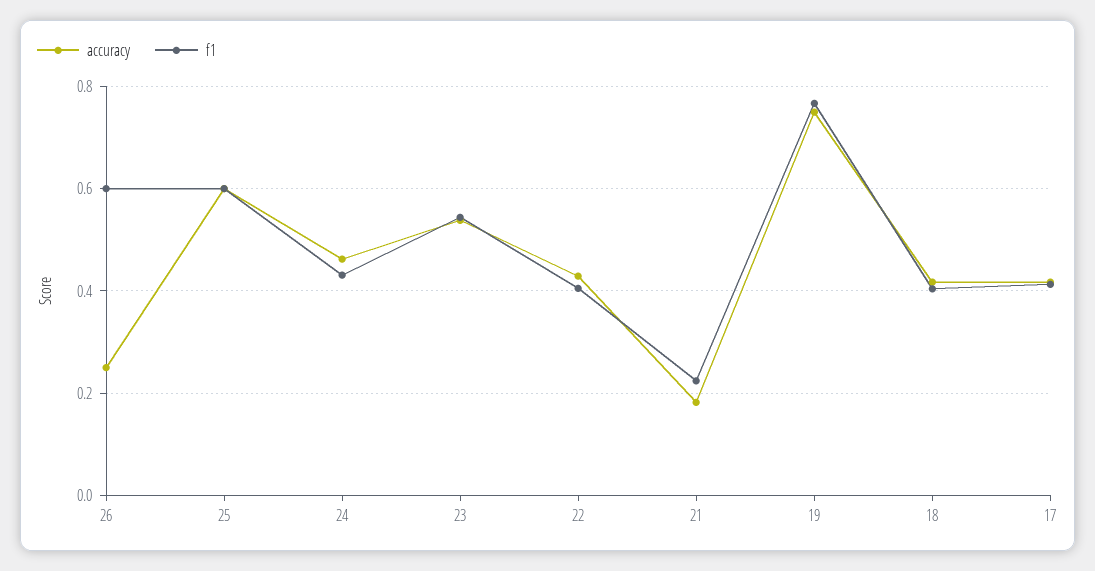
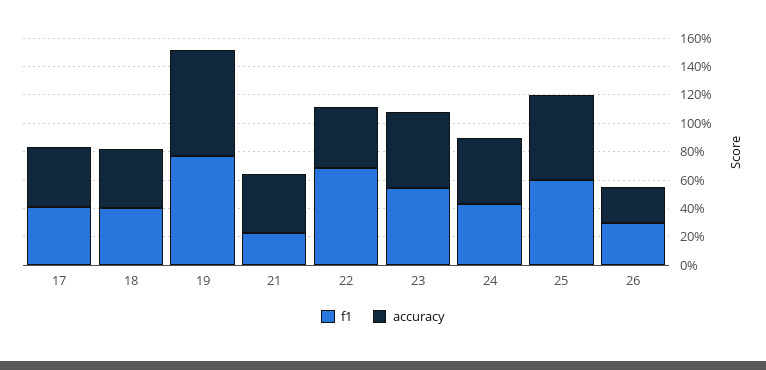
  {
    "accuracy": {
      "26": 0.26,
      "25": 0.6,
      "24": 0.46,
      "23": 0.54,
      "22": 0.42,
-     "21": 0.18,
+     "21": 0.4,
      "19": 0.76,
      "18": 0.42,
      "17": 0.42
    },
    "f1": {
-     "26": 0.6,
+     "26": 0.3,
      "25": 0.6,
      "24": 0.44,
      "23": 0.54,
-     "22": 0.4,
+     "22": 0.7,
      "21": 0.22,
      "19": 0.76,
      "18": 0.4,
      "17": 0.42
    }
  }

